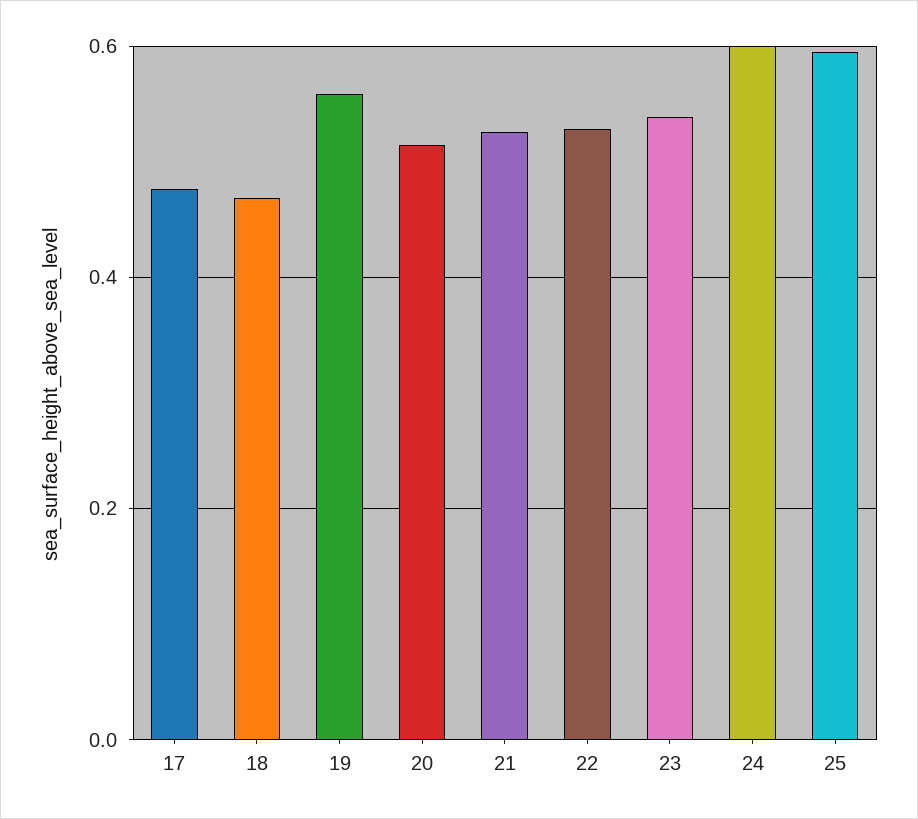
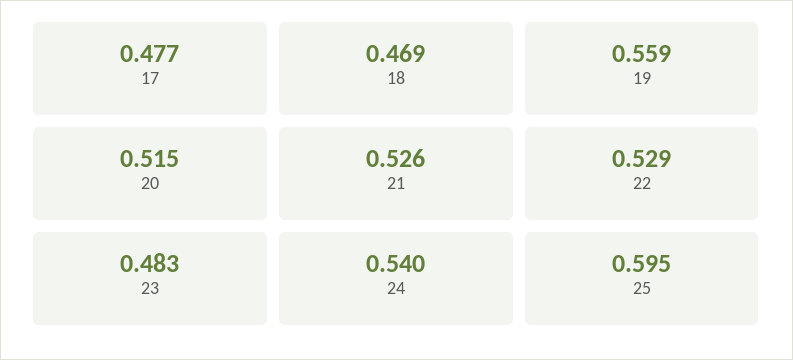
  {
    "17": 0.477,
    "18": 0.469,
    "19": 0.559,
    "20": 0.515,
    "21": 0.526,
    "22": 0.529,
-   "23": 0.54,
+   "23": 0.483,
-   "24": 0.6,
+   "24": 0.54,
    "25": 0.595
  }

